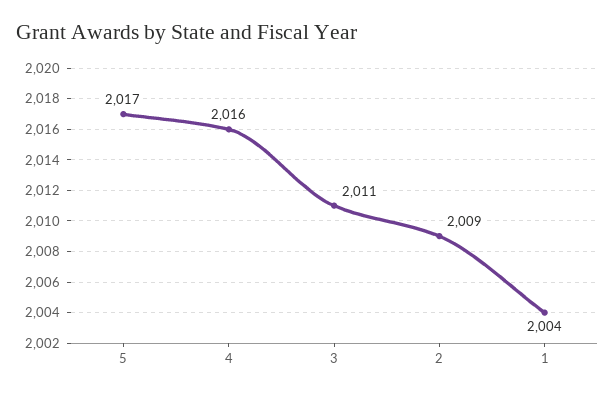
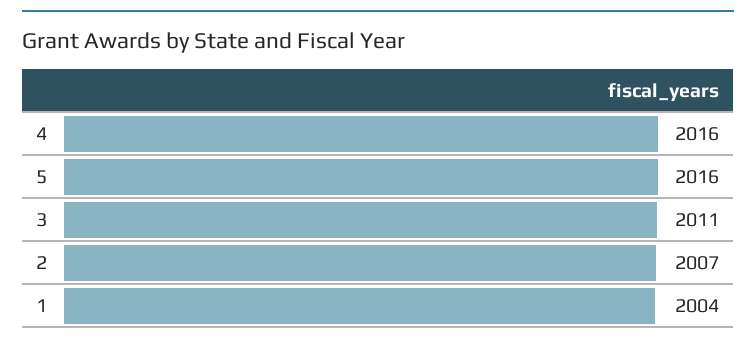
  {
-   "5": 2017,
+   "5": 2016,
    "4": 2016,
    "3": 2011,
-   "2": 2009,
+   "2": 2007,
    "1": 2004
  }

